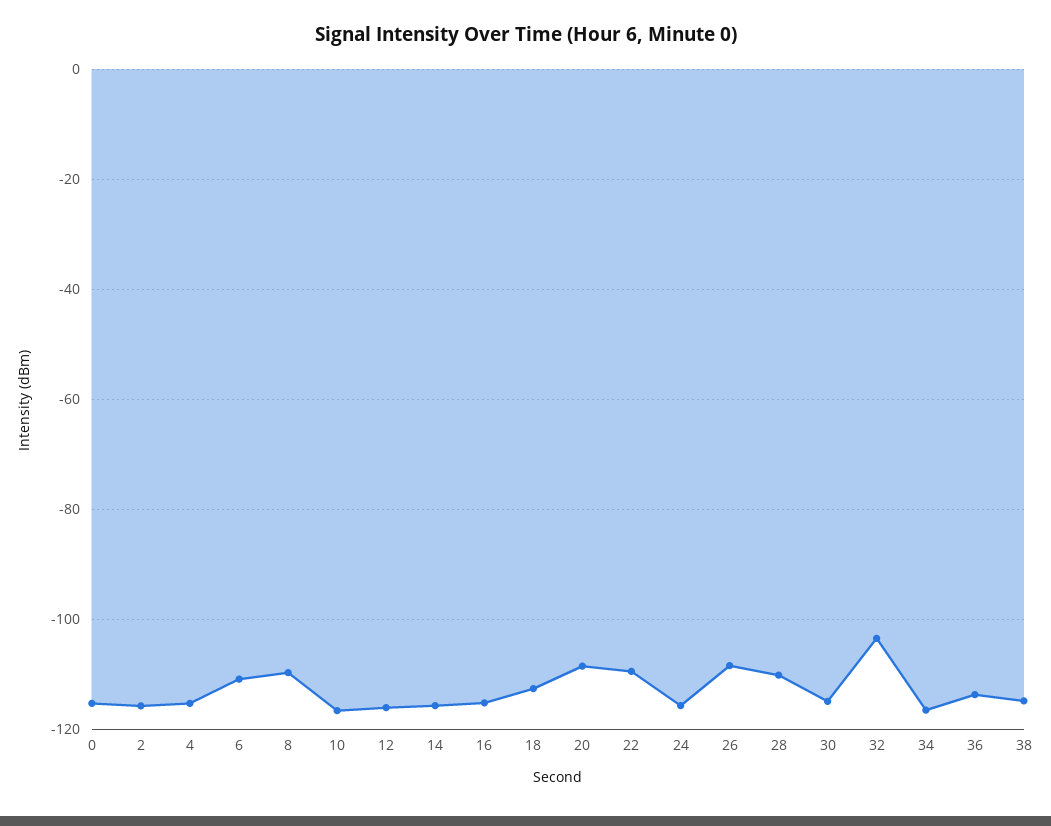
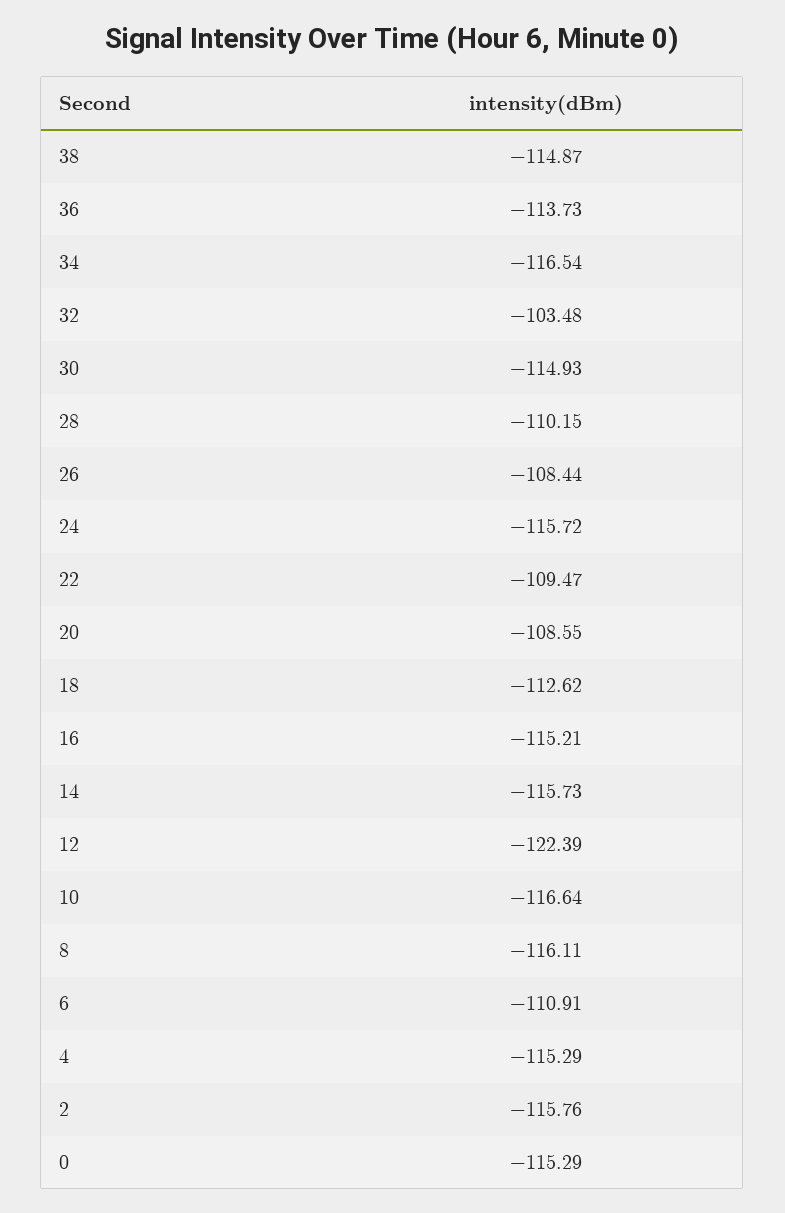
  {
    "0": -115.29,
    "2": -115.76,
    "4": -115.29,
    "6": -110.91,
-   "8": -110,
+   "8": -116.11,
    "10": -116.64,
-   "12": -116,
+   "12": -122.39,
    "14": -115.73,
    "16": -115.21,
    "18": -112.62,
    "20": -108.55,
    "22": -109.47,
    "24": -115.72,
    "26": -108.44,
    "28": -110.15,
    "30": -114.93,
    "32": -103.48,
    "34": -116.54,
    "36": -113.73,
    "38": -114.87
  }

